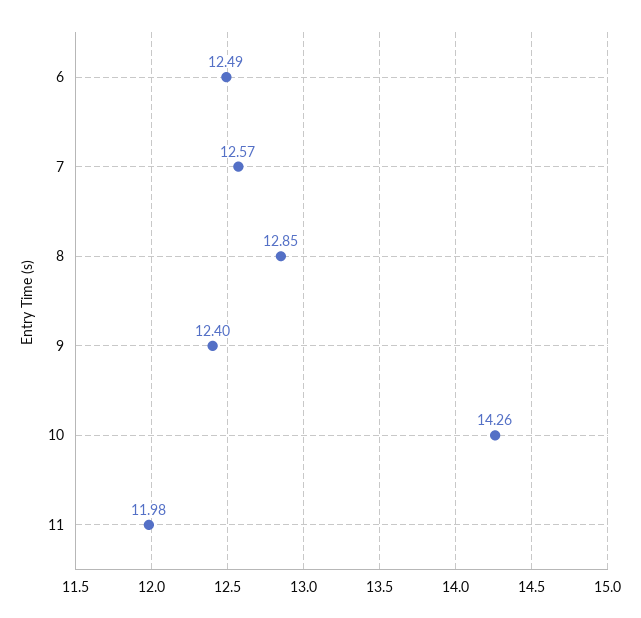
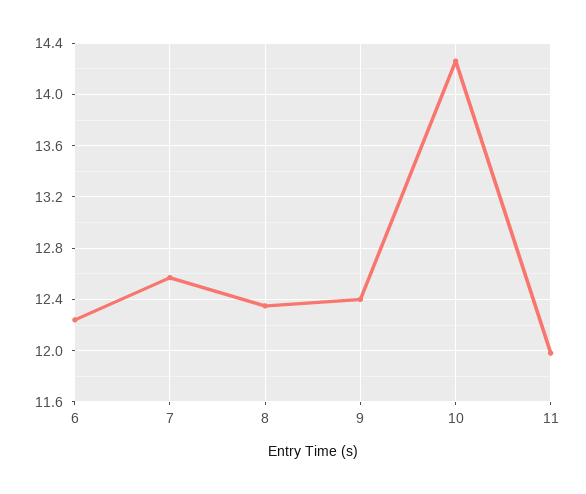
  {
-   "6": 12.49,
+   "6": 12.25,
    "7": 12.57,
-   "8": 12.85,
+   "8": 12.35,
    "9": 12.4,
    "10": 14.26,
    "11": 11.98
  }

